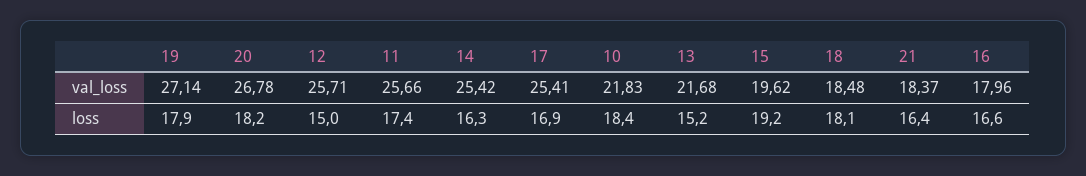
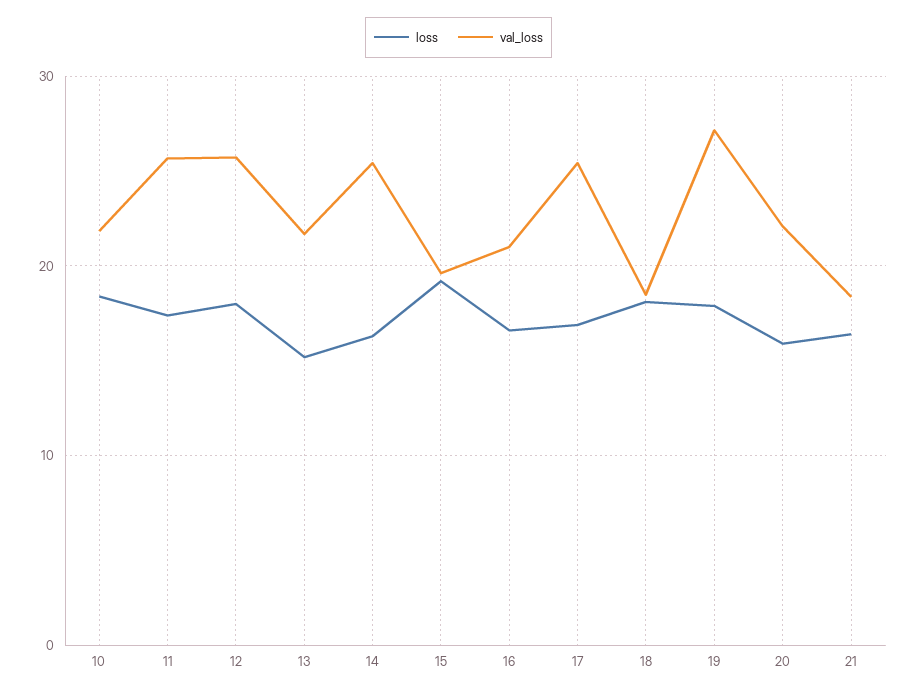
  {
    "val_loss": {
      "19": 27.14,
-     "20": 26.78,
+     "20": 22,
      "12": 25.71,
      "11": 25.66,
      "14": 25.42,
      "17": 25.41,
      "10": 21.83,
      "13": 21.68,
      "15": 19.62,
      "18": 18.48,
      "21": 18.37,
-     "16": 17.96
+     "16": 21
    },
    "loss": {
      "19": 17.9,
-     "20": 18.2,
+     "20": 16,
-     "12": 15,
+     "12": 18,
      "11": 17.4,
      "14": 16.3,
      "17": 16.9,
      "10": 18.4,
      "13": 15.2,
      "15": 19.2,
      "18": 18.1,
      "21": 16.4,
      "16": 16.6
    }
  }

